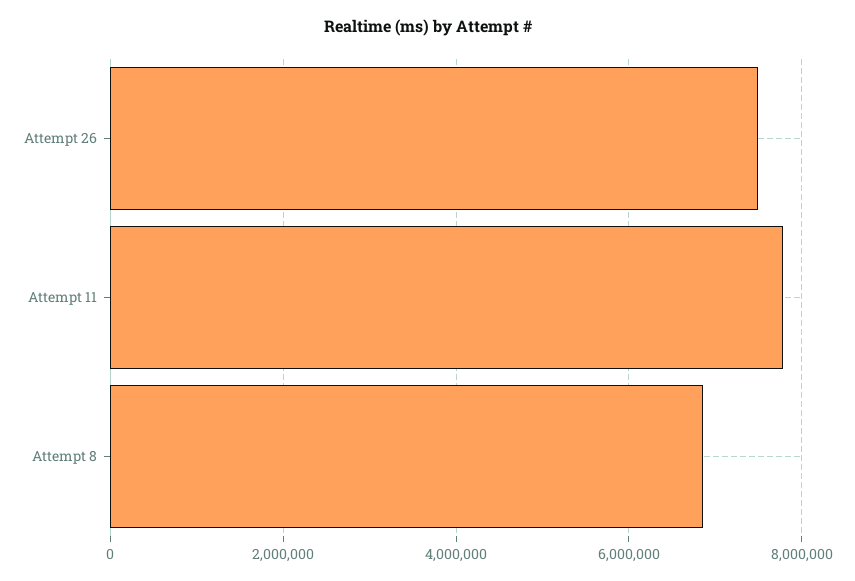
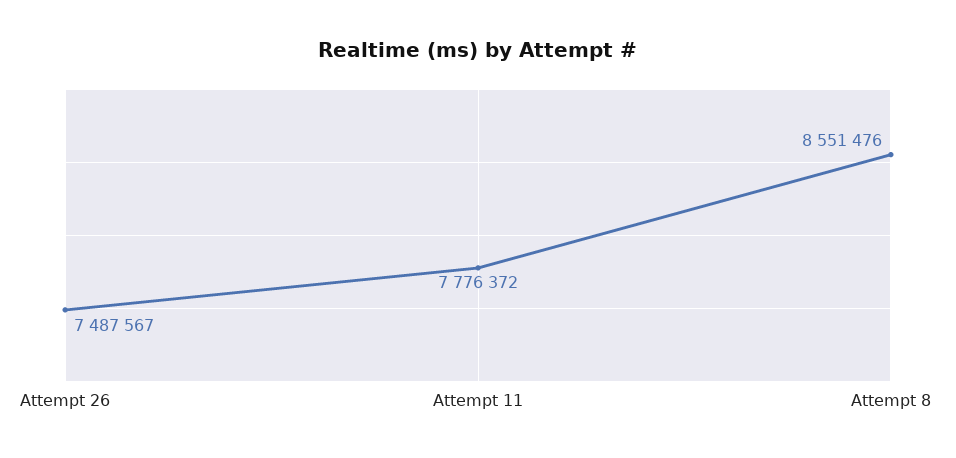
  {
    "Attempt 26": 7487567,
    "Attempt 11": 7776372,
-   "Attempt 8": 6800000
+   "Attempt 8": 8551476
  }

